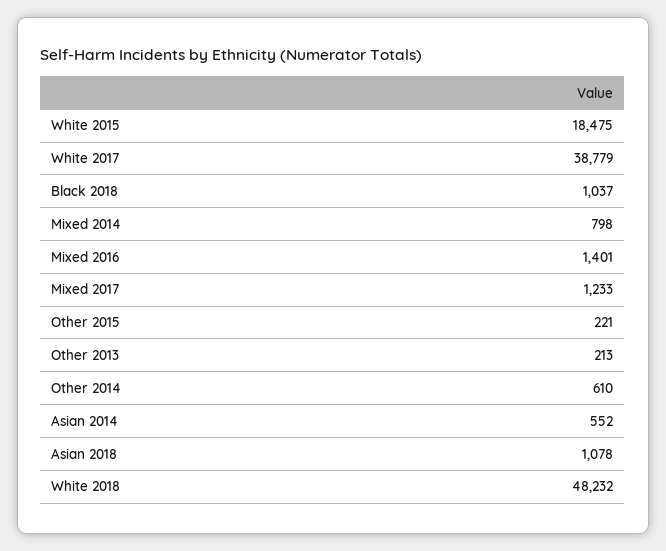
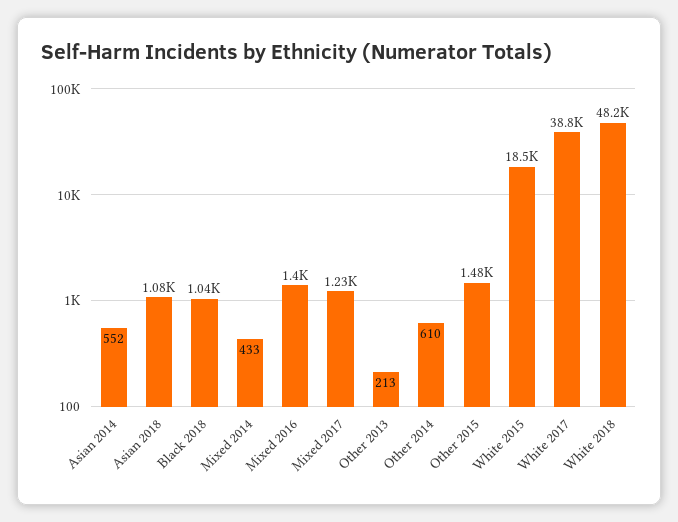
  {
    "White 2015": 18475,
    "White 2017": 38779,
    "Black 2018": 1037,
-   "Mixed 2014": 798,
+   "Mixed 2014": 433,
    "Mixed 2016": 1401,
    "Mixed 2017": 1233,
-   "Other 2015": 221,
+   "Other 2015": 1480,
    "Other 2013": 213,
    "Other 2014": 610,
    "Asian 2014": 552,
    "Asian 2018": 1078,
    "White 2018": 48232
  }

